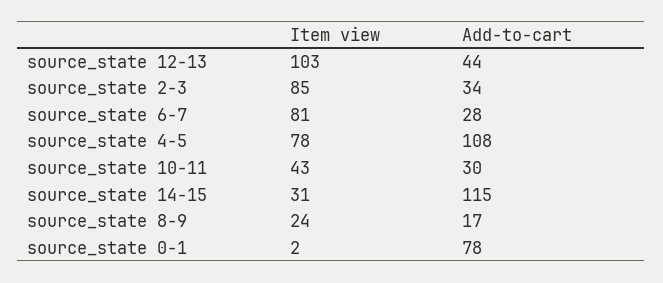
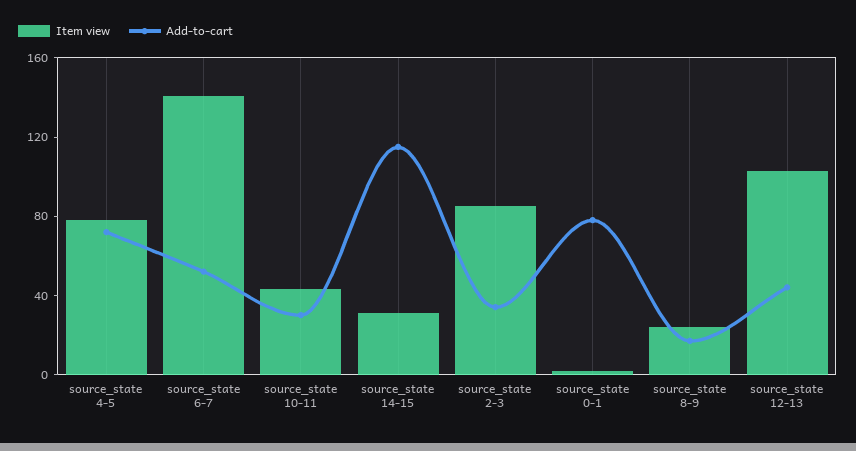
  {
    "Item view": {
      "source_state 12-13": 103,
      "source_state 2-3": 85,
-     "source_state 6-7": 81,
+     "source_state 6-7": 140,
      "source_state 4-5": 78,
      "source_state 10-11": 43,
      "source_state 14-15": 31,
      "source_state 8-9": 24,
      "source_state 0-1": 2
    },
    "Add-to-cart": {
      "source_state 12-13": 44,
      "source_state 2-3": 34,
-     "source_state 6-7": 28,
+     "source_state 6-7": 50,
-     "source_state 4-5": 108,
+     "source_state 4-5": 70,
      "source_state 10-11": 30,
      "source_state 14-15": 115,
      "source_state 8-9": 17,
      "source_state 0-1": 78
    }
  }

